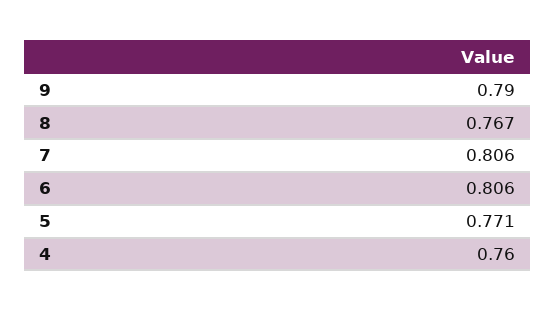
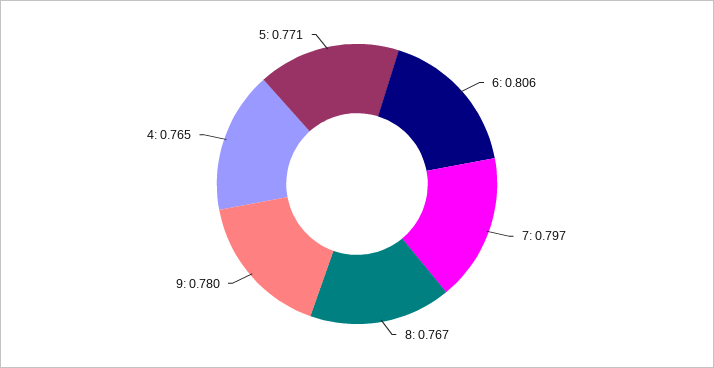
  {
-   "9": 0.79,
+   "9": 0.78,
    "8": 0.767,
-   "7": 0.806,
+   "7": 0.797,
    "6": 0.806,
    "5": 0.771,
-   "4": 0.76
+   "4": 0.765
  }

